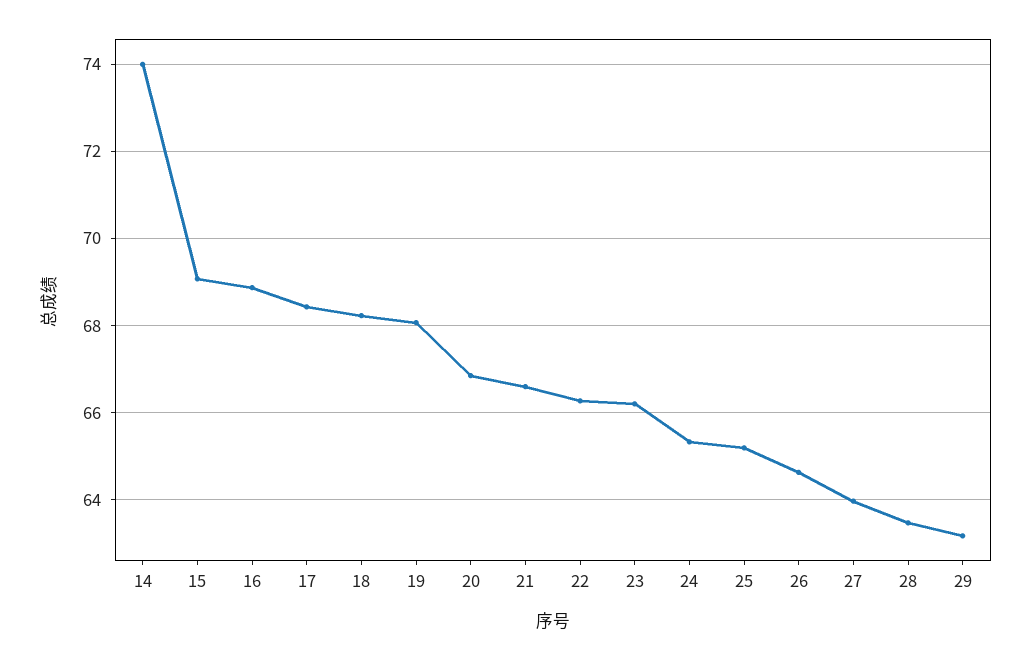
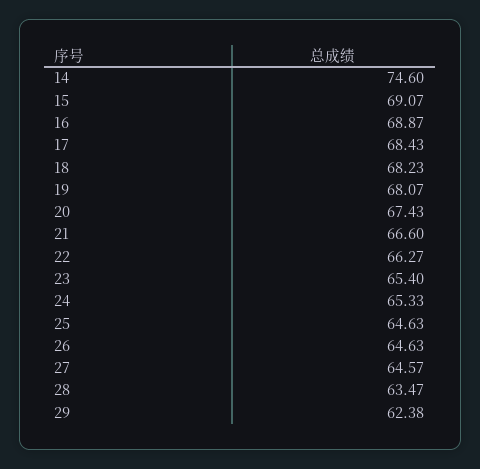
  {
-   "14": 74,
+   "14": 74.6,
    "15": 69.07,
    "16": 68.87,
    "17": 68.43,
    "18": 68.23,
    "19": 68.07,
-   "20": 66.8,
+   "20": 67.43,
    "21": 66.6,
    "22": 66.27,
-   "23": 66.2,
+   "23": 65.4,
    "24": 65.33,
-   "25": 65.2,
+   "25": 64.63,
    "26": 64.63,
-   "27": 64,
+   "27": 64.57,
    "28": 63.47,
-   "29": 63.2
+   "29": 62.38
  }

